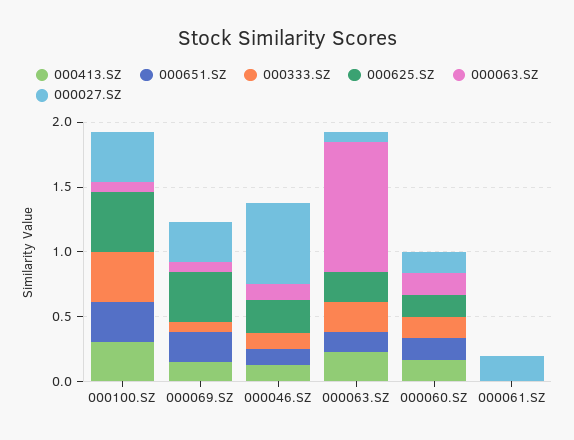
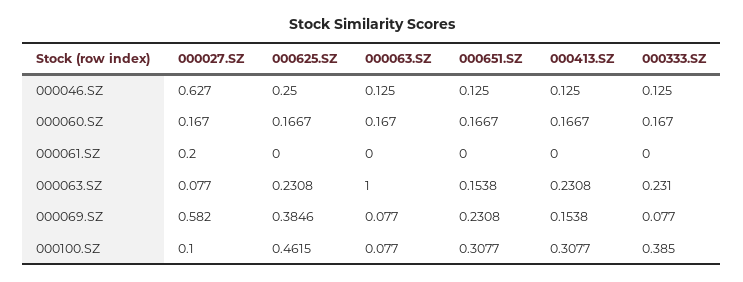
  {
    "000413.SZ": {
      "000100.SZ": 0.3077,
      "000069.SZ": 0.1538,
      "000046.SZ": 0.125,
      "000063.SZ": 0.2308,
      "000060.SZ": 0.1667,
      "000061.SZ": 0
    },
    "000651.SZ": {
      "000100.SZ": 0.3077,
      "000069.SZ": 0.2308,
      "000046.SZ": 0.125,
      "000063.SZ": 0.1538,
      "000060.SZ": 0.1667,
      "000061.SZ": 0
    },
    "000333.SZ": {
      "000100.SZ": 0.385,
      "000069.SZ": 0.077,
      "000046.SZ": 0.125,
      "000063.SZ": 0.231,
      "000060.SZ": 0.167,
      "000061.SZ": 0
    },
    "000625.SZ": {
      "000100.SZ": 0.4615,
      "000069.SZ": 0.3846,
      "000046.SZ": 0.25,
      "000063.SZ": 0.2308,
      "000060.SZ": 0.1667,
      "000061.SZ": 0
    },
    "000063.SZ": {
      "000100.SZ": 0.077,
      "000069.SZ": 0.077,
      "000046.SZ": 0.125,
      "000063.SZ": 1,
      "000060.SZ": 0.167,
      "000061.SZ": 0
    },
    "000027.SZ": {
-     "000100.SZ": 0.4,
+     "000100.SZ": 0.1,
-     "000069.SZ": 0.3,
+     "000069.SZ": 0.582,
      "000046.SZ": 0.627,
      "000063.SZ": 0.077,
      "000060.SZ": 0.167,
      "000061.SZ": 0.2
    }
  }

